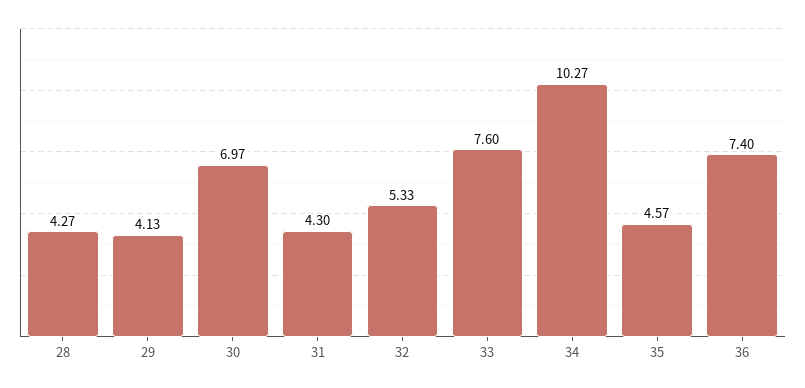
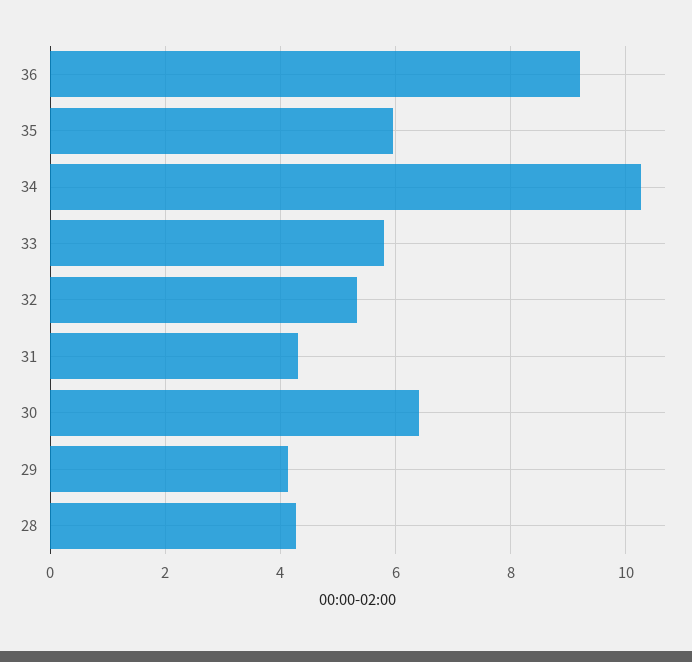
  {
    "28": 4.27,
    "29": 4.13,
-   "30": 6.97,
+   "30": 6.4,
    "31": 4.3,
    "32": 5.33,
-   "33": 7.6,
+   "33": 5.8,
    "34": 10.27,
-   "35": 4.57,
+   "35": 6,
-   "36": 7.4
+   "36": 9.2
  }

